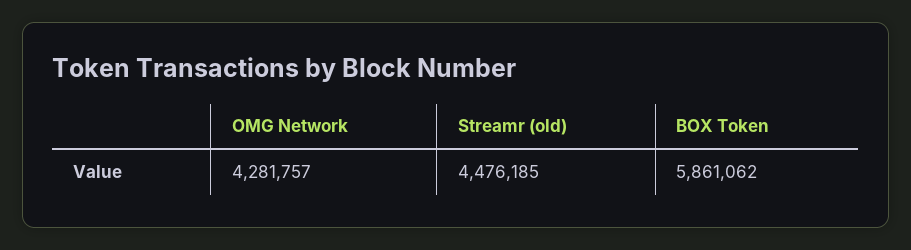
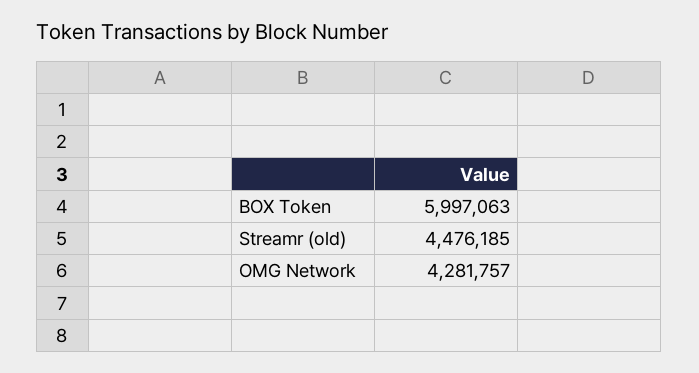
  {
    "OMG Network": 4281757,
    "Streamr (old)": 4476185,
-   "BOX Token": 5861062
+   "BOX Token": 5997063
  }

